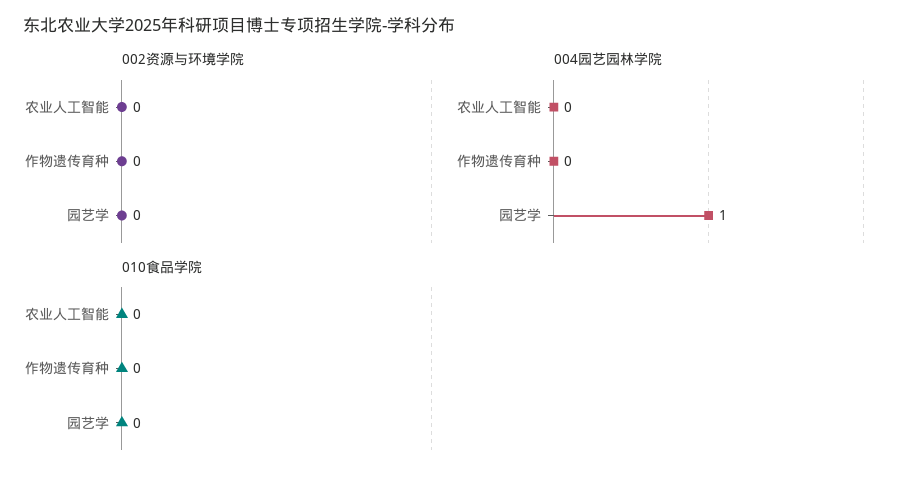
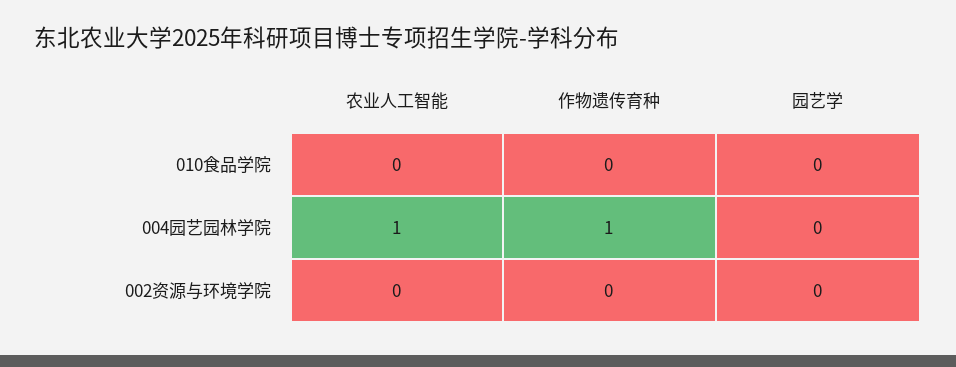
  {
    "002资源与环境学院": {
      "农业人工智能": 0,
      "作物遗传育种": 0,
      "园艺学": 0
    },
    "004园艺园林学院": {
-     "农业人工智能": 0,
+     "农业人工智能": 1,
-     "作物遗传育种": 0,
+     "作物遗传育种": 1,
-     "园艺学": 1
+     "园艺学": 0
    },
    "010食品学院": {
      "农业人工智能": 0,
      "作物遗传育种": 0,
      "园艺学": 0
    }
  }

